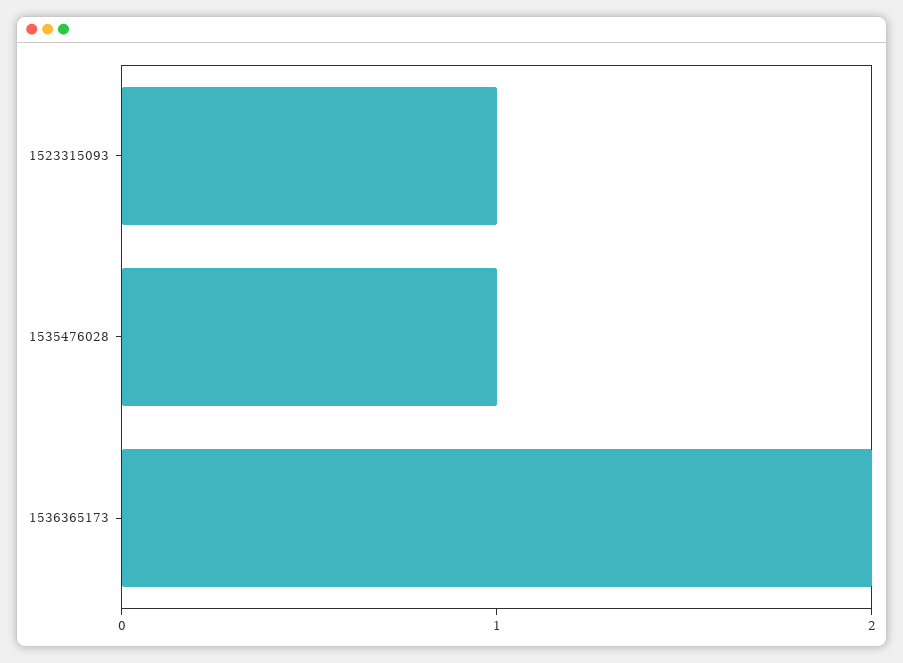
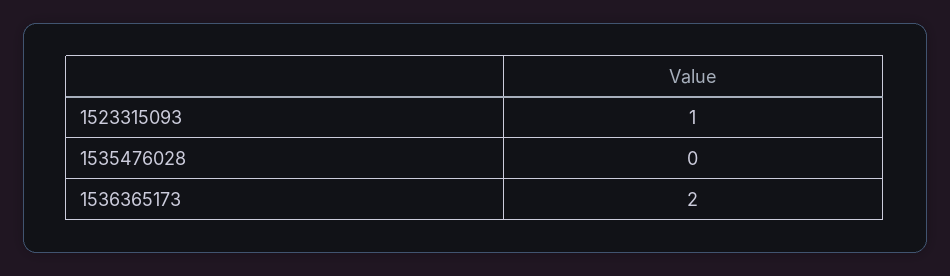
  {
    "1523315093": 1,
-   "1535476028": 1,
+   "1535476028": 0,
    "1536365173": 2
  }

